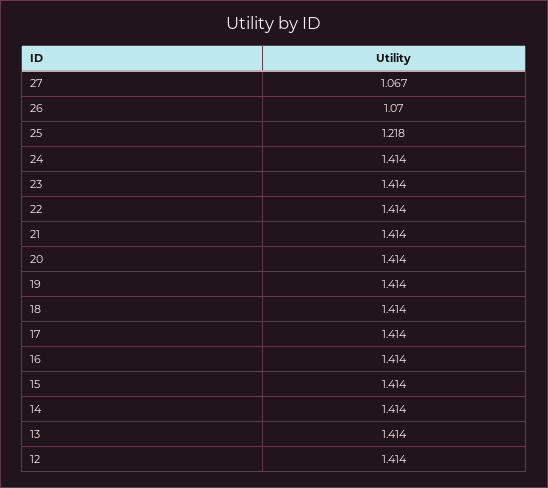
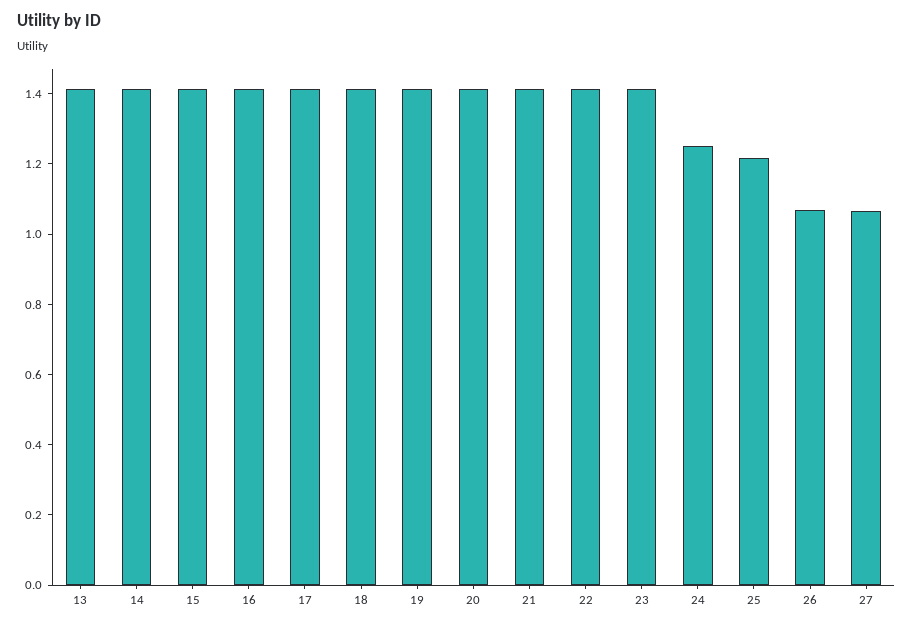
  {
    "27": 1.067,
    "26": 1.07,
    "25": 1.218,
-   "24": 1.414,
+   "24": 1.25,
    "23": 1.414,
    "22": 1.414,
    "21": 1.414,
    "20": 1.414,
    "19": 1.414,
    "18": 1.414,
    "17": 1.414,
    "16": 1.414,
    "15": 1.414,
    "14": 1.414,
-   "13": 1.414,
+   "13": 1.414
-   "12": 1.414
  }

